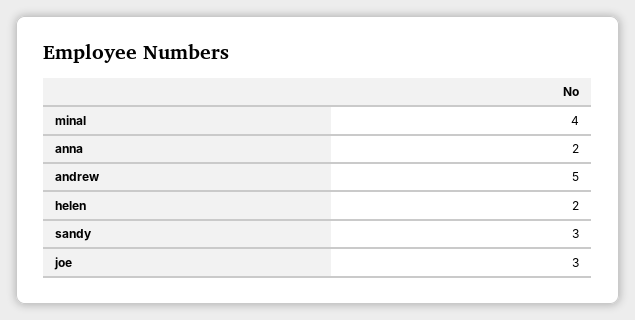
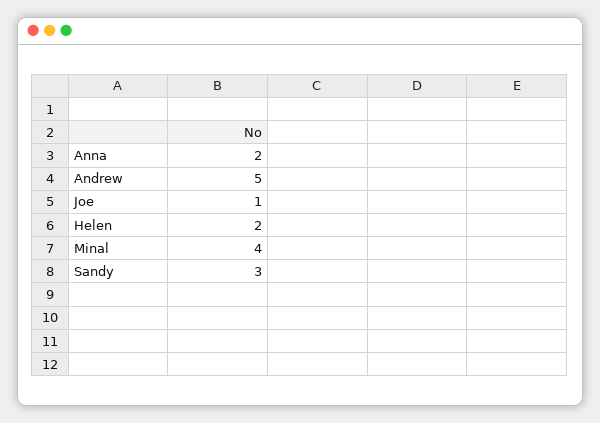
  {
    "minal": 4,
    "anna": 2,
    "andrew": 5,
    "helen": 2,
    "sandy": 3,
-   "joe": 3
+   "joe": 1
  }

